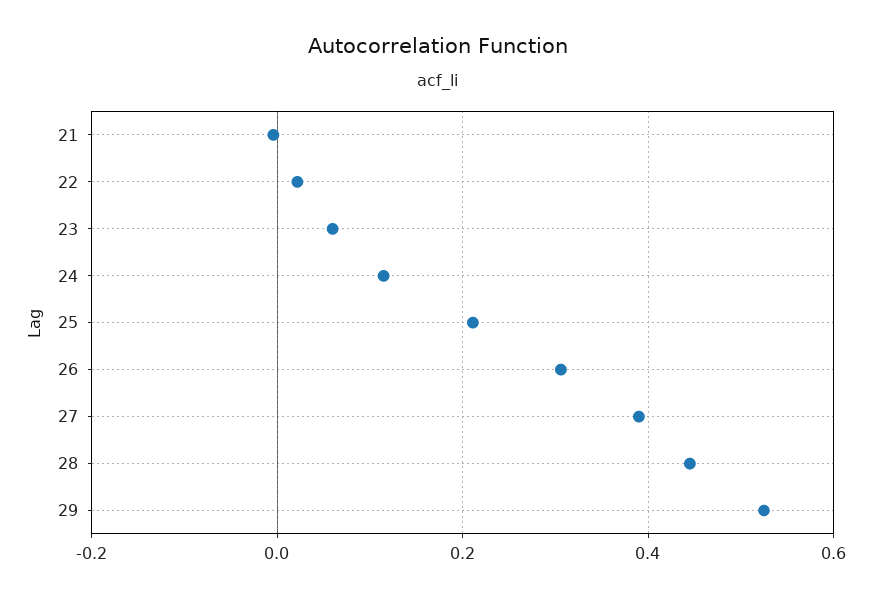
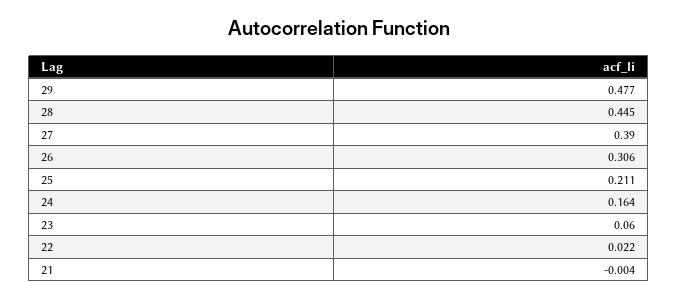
  {
    "21": -0.004,
    "22": 0.022,
    "23": 0.06,
-   "24": 0.12,
+   "24": 0.164,
    "25": 0.211,
    "26": 0.306,
    "27": 0.39,
    "28": 0.445,
-   "29": 0.52
+   "29": 0.477
  }

